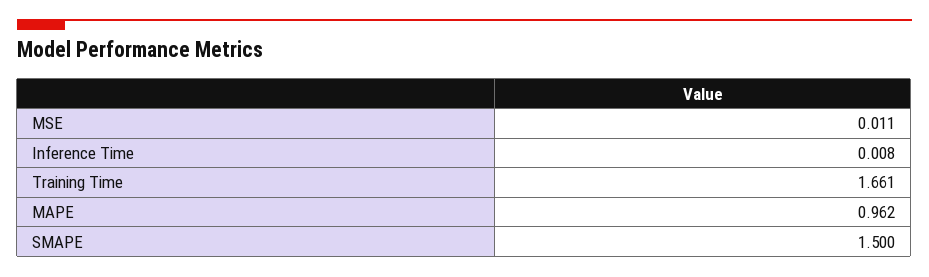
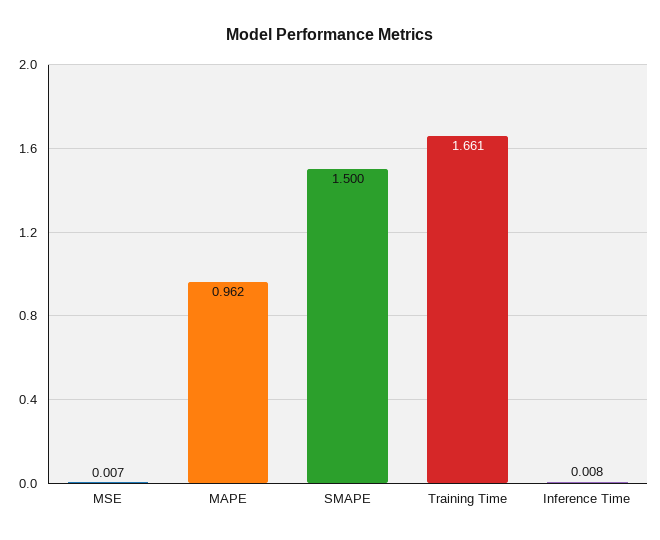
  {
-   "MSE": 0.011,
+   "MSE": 0.007,
    "Inference Time": 0.008,
    "Training Time": 1.661,
    "MAPE": 0.962,
    "SMAPE": 1.5
  }

